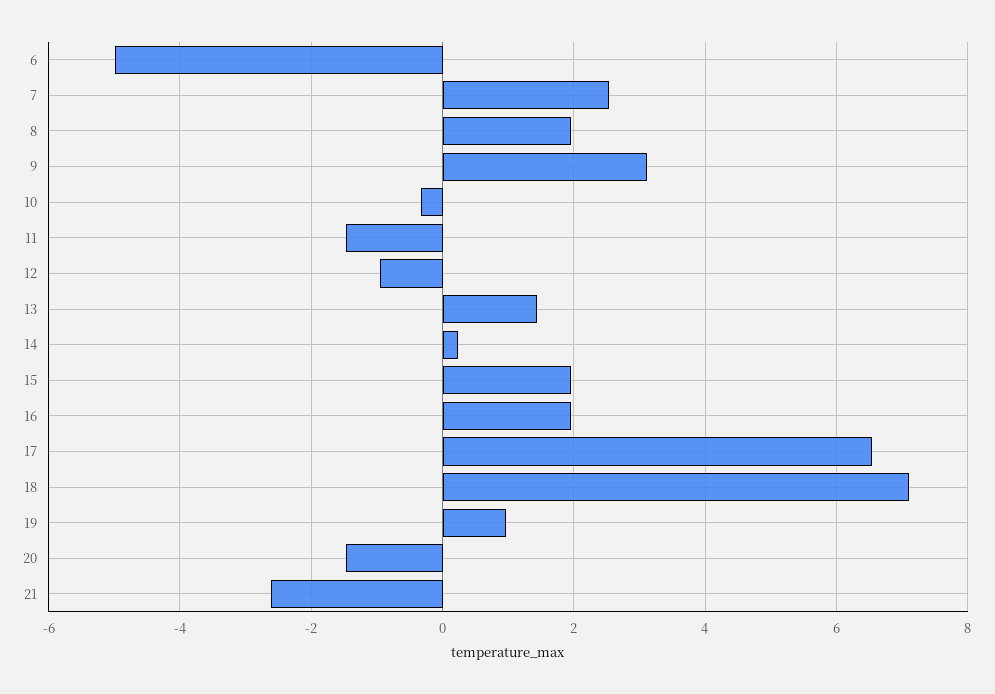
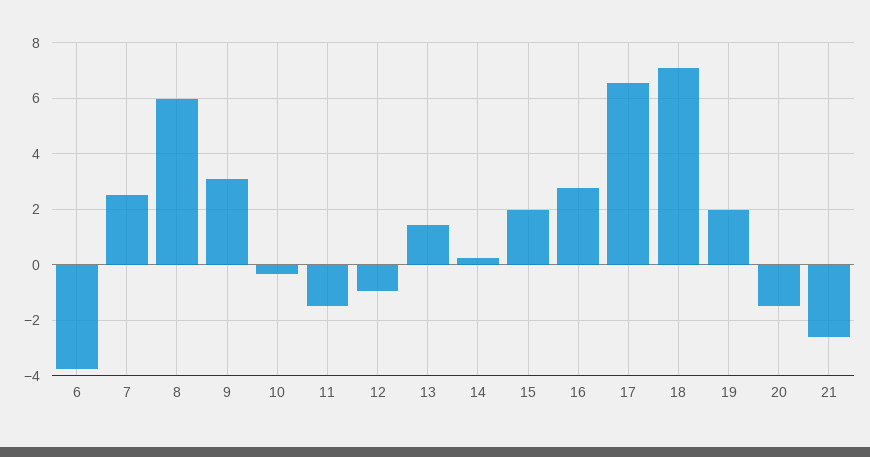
  {
-   "6": -5,
+   "6": -3.75,
    "7": 2.6,
-   "8": 2,
+   "8": 6,
    "9": 3.2,
    "10": -0.4,
    "11": -1.4,
    "12": -1,
    "13": 1.4,
    "14": 0.2,
    "15": 2,
-   "16": 2,
+   "16": 2.75,
    "17": 6.6,
    "18": 7.2,
-   "19": 1,
+   "19": 2,
    "20": -1.4,
    "21": -2.6
  }

